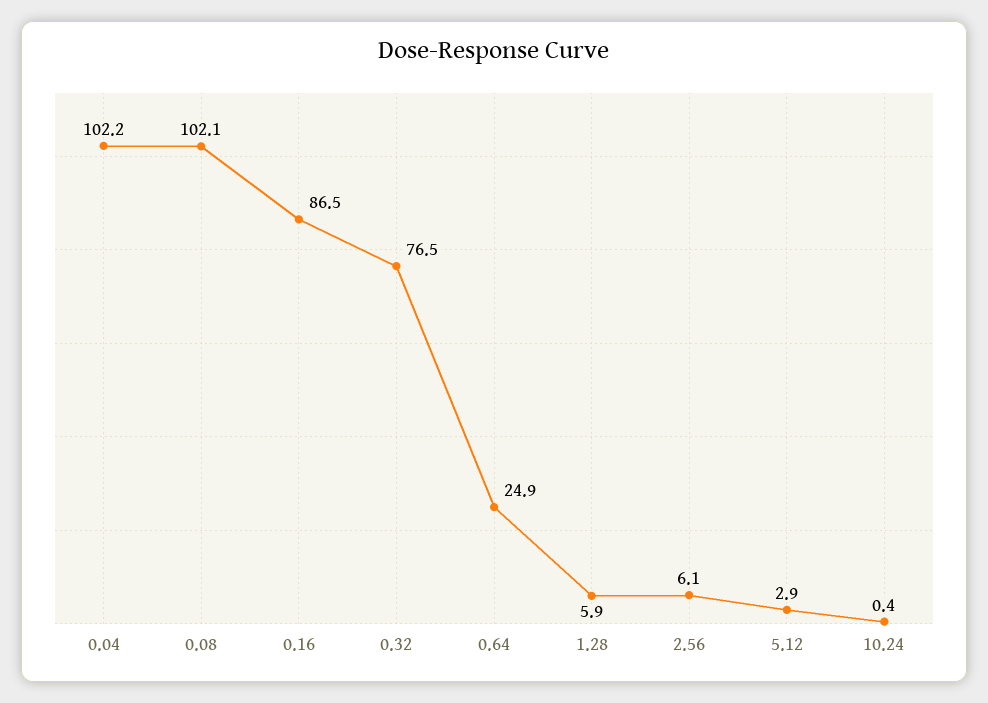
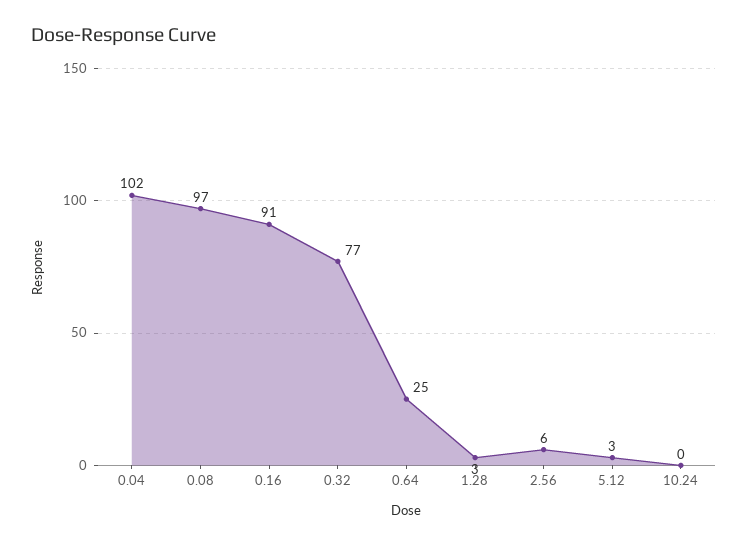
  {
    "0.04": 102.2,
-   "0.08": 102.1,
+   "0.08": 97,
-   "0.16": 86.5,
+   "0.16": 91,
    "0.32": 76.5,
    "0.64": 24.9,
-   "1.28": 5.9,
+   "1.28": 3,
    "2.56": 6.1,
    "5.12": 2.9,
    "10.24": 0.4
  }

